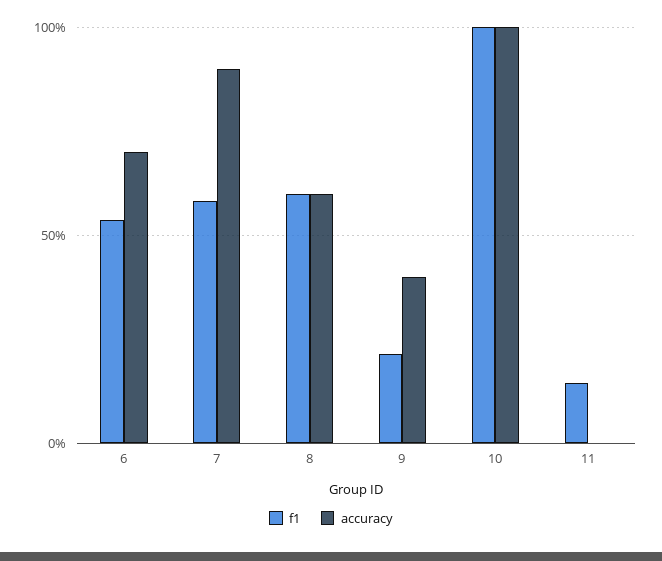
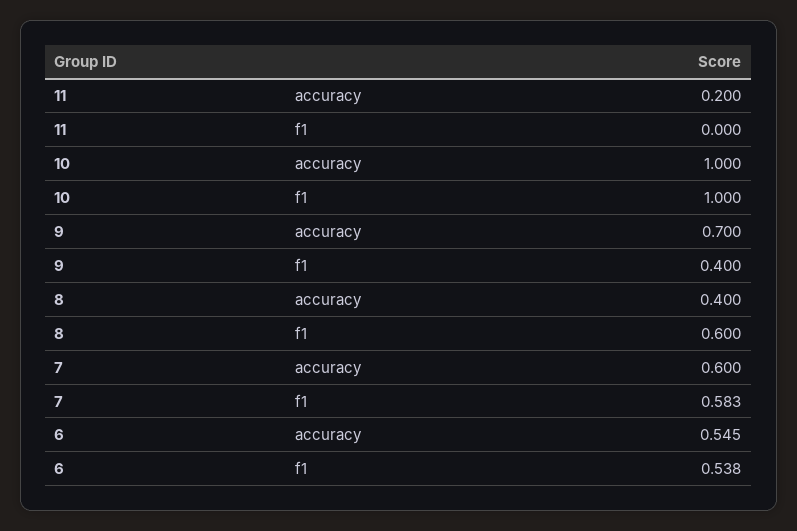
  {
    "f1": {
      "6": 0.538,
      "7": 0.583,
      "8": 0.6,
-     "9": 0.2,
+     "9": 0.4,
      "10": 1,
-     "11": 0.15
+     "11": 0
    },
    "accuracy": {
-     "6": 0.7,
+     "6": 0.545,
-     "7": 0.9,
+     "7": 0.6,
-     "8": 0.6,
+     "8": 0.4,
-     "9": 0.4,
+     "9": 0.7,
      "10": 1,
-     "11": 0
+     "11": 0.2
    }
  }

